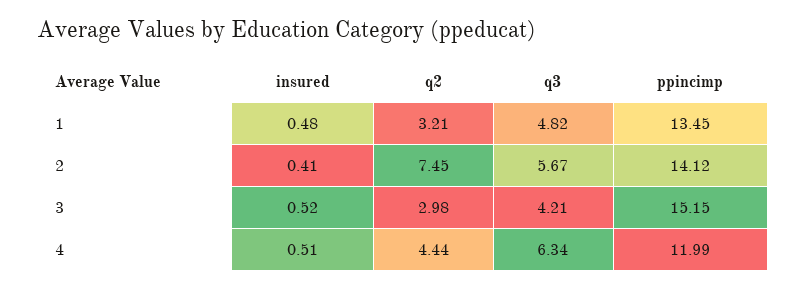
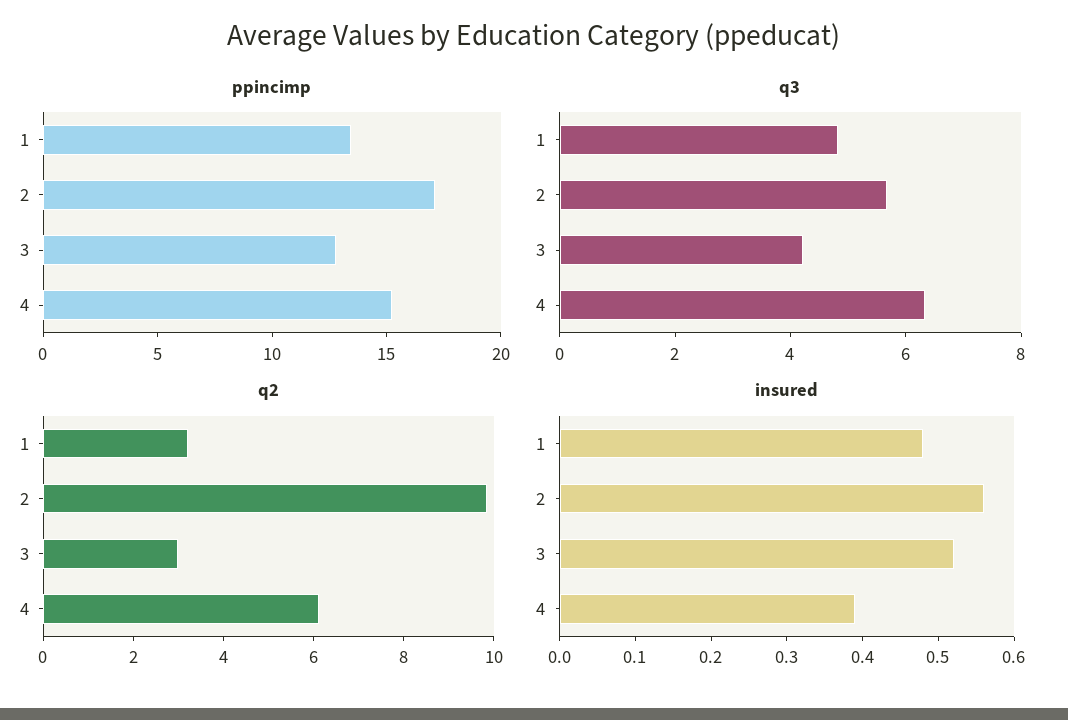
  {
    "insured": {
      "1": 0.48,
-     "2": 0.41,
+     "2": 0.55,
      "3": 0.52,
-     "4": 0.51
+     "4": 0.4
    },
    "q2": {
      "1": 3.21,
-     "2": 7.45,
+     "2": 10,
      "3": 2.98,
-     "4": 4.44
+     "4": 6
    },
    "q3": {
      "1": 4.82,
      "2": 5.67,
      "3": 4.21,
      "4": 6.34
    },
    "ppincimp": {
      "1": 13.45,
-     "2": 14.12,
+     "2": 17,
-     "3": 15.15,
+     "3": 13,
-     "4": 11.99
+     "4": 15
    }
  }

